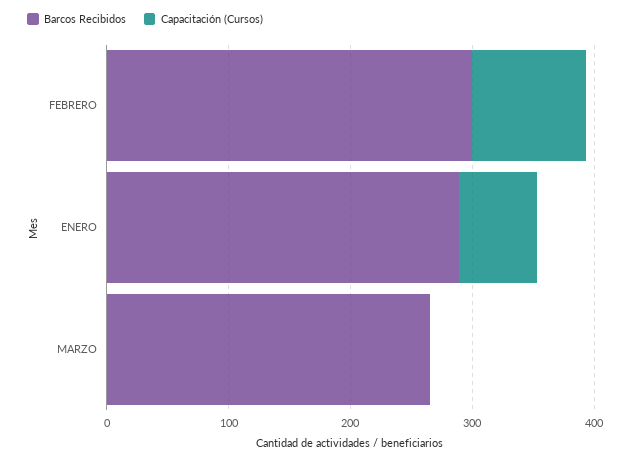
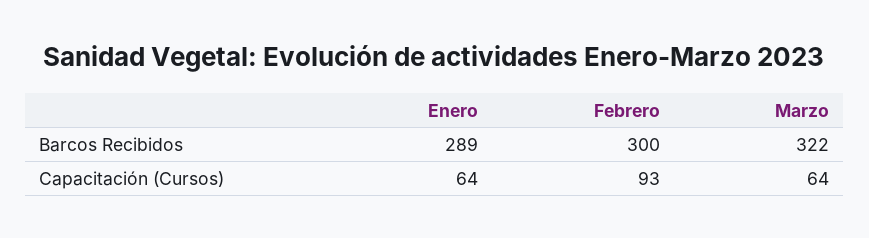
  {
    "Barcos Recibidos": {
      "FEBRERO": 300,
      "ENERO": 289,
-     "MARZO": 260
+     "MARZO": 322
    },
    "Capacitación (Cursos)": {
      "FEBRERO": 93,
      "ENERO": 64,
-     "MARZO": 0
+     "MARZO": 64
    }
  }

